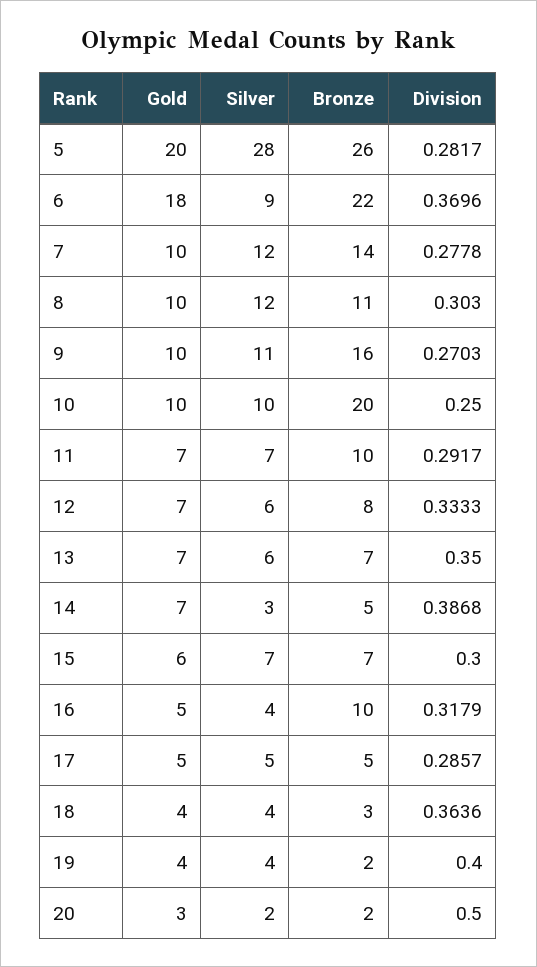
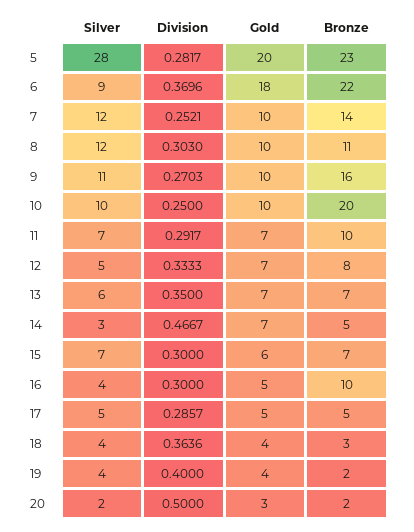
  {
    "Gold": {
      "5": 20,
      "6": 18,
      "7": 10,
      "8": 10,
      "9": 10,
      "10": 10,
      "11": 7,
      "12": 7,
      "13": 7,
      "14": 7,
      "15": 6,
      "16": 5,
      "17": 5,
      "18": 4,
      "19": 4,
      "20": 3
    },
    "Silver": {
      "5": 28,
      "6": 9,
      "7": 12,
      "8": 12,
      "9": 11,
      "10": 10,
      "11": 7,
-     "12": 6,
+     "12": 5,
      "13": 6,
      "14": 3,
      "15": 7,
      "16": 4,
      "17": 5,
      "18": 4,
      "19": 4,
      "20": 2
    },
    "Bronze": {
-     "5": 26,
+     "5": 23,
      "6": 22,
      "7": 14,
      "8": 11,
      "9": 16,
      "10": 20,
      "11": 10,
      "12": 8,
      "13": 7,
      "14": 5,
      "15": 7,
      "16": 10,
      "17": 5,
      "18": 3,
      "19": 2,
      "20": 2
    },
    "Division": {
      "5": 0.2817,
      "6": 0.3696,
-     "7": 0.2778,
+     "7": 0.2521,
      "8": 0.303,
      "9": 0.2703,
      "10": 0.25,
      "11": 0.2917,
      "12": 0.3333,
      "13": 0.35,
-     "14": 0.3868,
+     "14": 0.4667,
      "15": 0.3,
-     "16": 0.3179,
+     "16": 0.3,
      "17": 0.2857,
      "18": 0.3636,
      "19": 0.4,
      "20": 0.5
    }
  }

